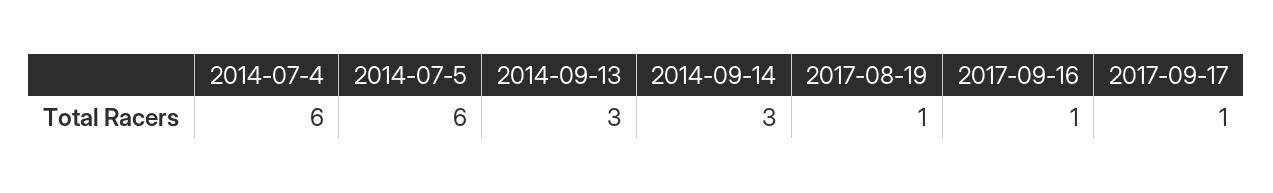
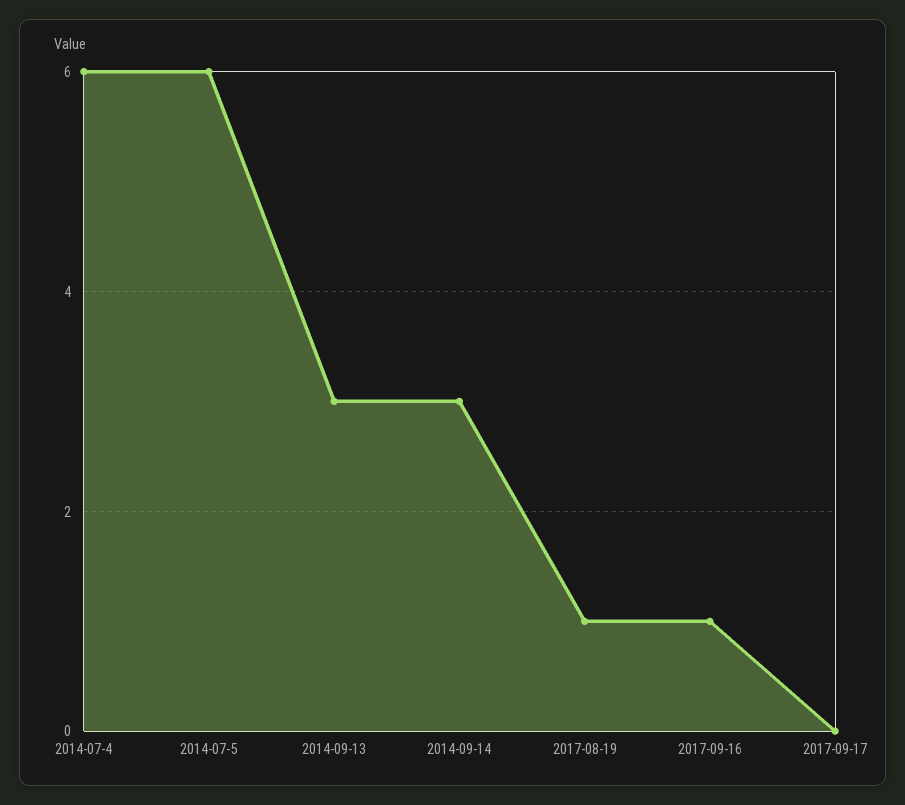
  {
    "2014-07-4": 6,
    "2014-07-5": 6,
    "2014-09-13": 3,
    "2014-09-14": 3,
    "2017-08-19": 1,
    "2017-09-16": 1,
-   "2017-09-17": 1
+   "2017-09-17": 0
  }

